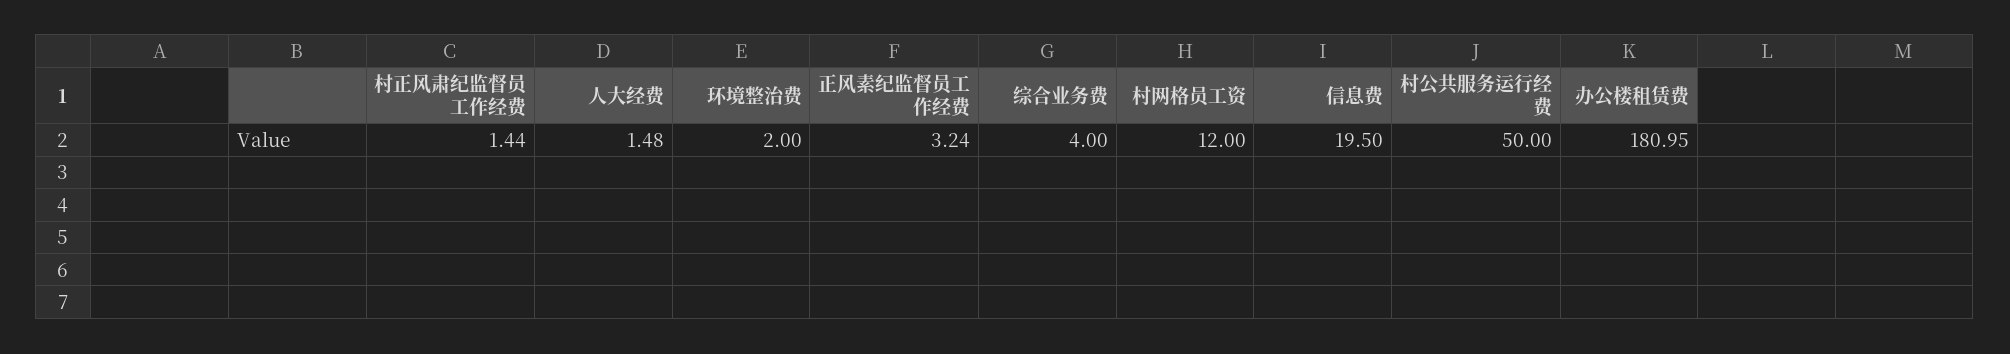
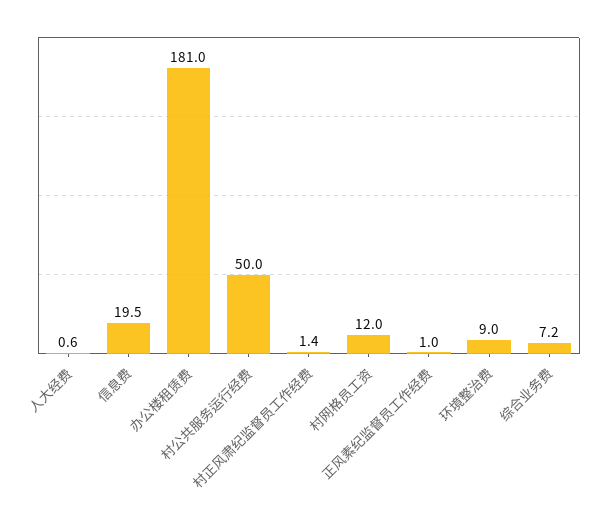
  {
    "村正风肃纪监督员工作经费": 1.44,
-   "人大经费": 1.48,
+   "人大经费": 0.6,
-   "环境整治费": 2,
+   "环境整治费": 9,
-   "正风素纪监督员工作经费": 3.24,
+   "正风素纪监督员工作经费": 1,
-   "综合业务费": 4,
+   "综合业务费": 7.2,
    "村网格员工资": 12,
    "信息费": 19.5,
    "村公共服务运行经费": 50,
    "办公楼租赁费": 180.95
  }

